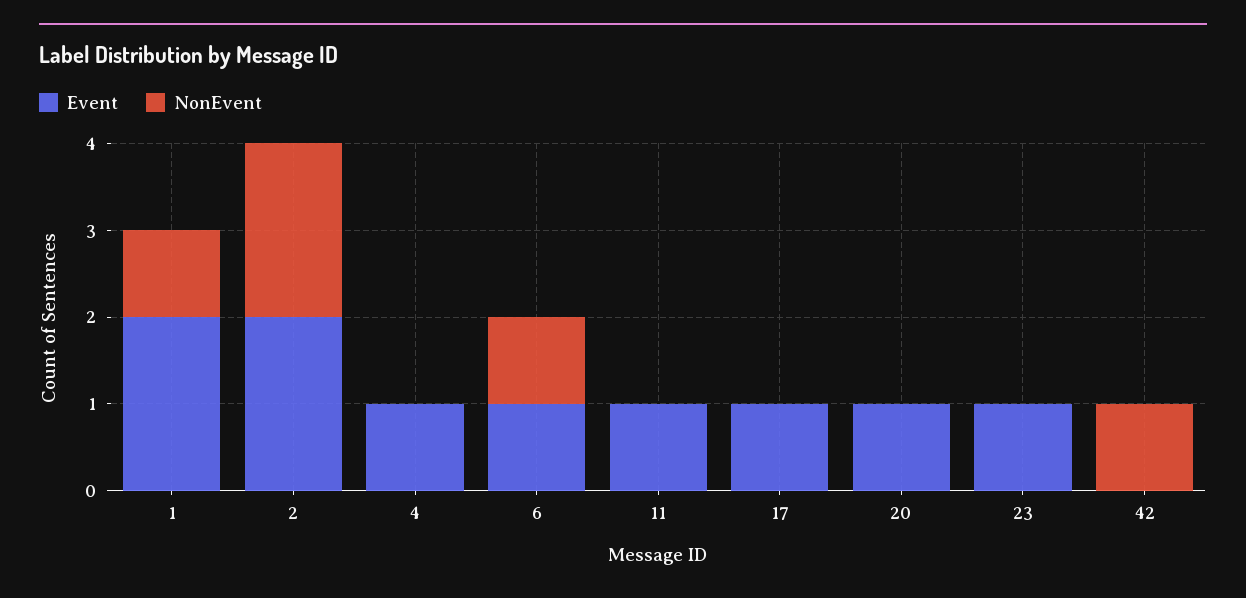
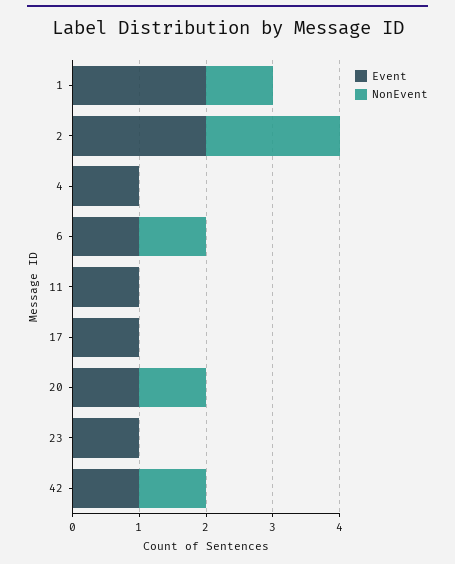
  {
    "Event": {
      "1": 2,
      "2": 2,
      "4": 1,
      "6": 1,
      "11": 1,
      "17": 1,
      "20": 1,
      "23": 1,
-     "42": 0
+     "42": 1
    },
    "NonEvent": {
      "1": 1,
      "2": 2,
      "4": 0,
      "6": 1,
      "11": 0,
      "17": 0,
-     "20": 0,
+     "20": 1,
      "23": 0,
      "42": 1
    }
  }

